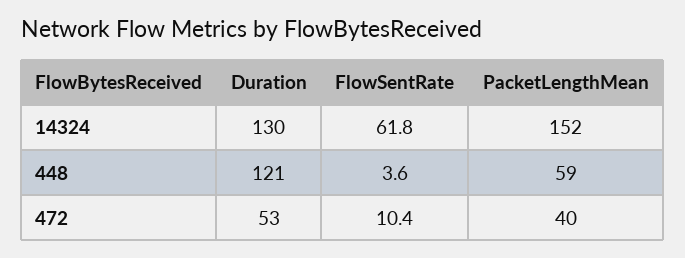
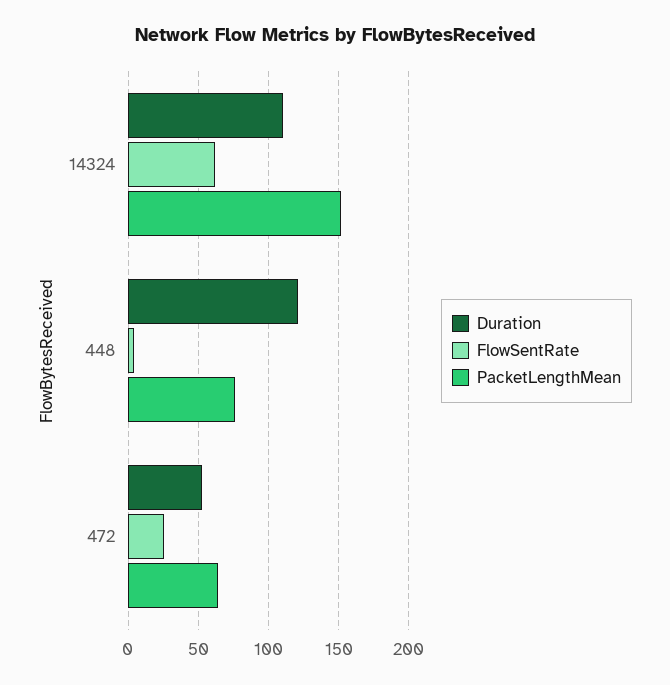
  {
    "Duration": {
-     "14324": 130,
+     "14324": 110,
      "448": 121,
      "472": 53
    },
    "FlowSentRate": {
      "14324": 61.8,
      "448": 3.6,
-     "472": 10.4
+     "472": 25
    },
    "PacketLengthMean": {
      "14324": 152,
-     "448": 59,
+     "448": 75,
-     "472": 40
+     "472": 65
    }
  }

